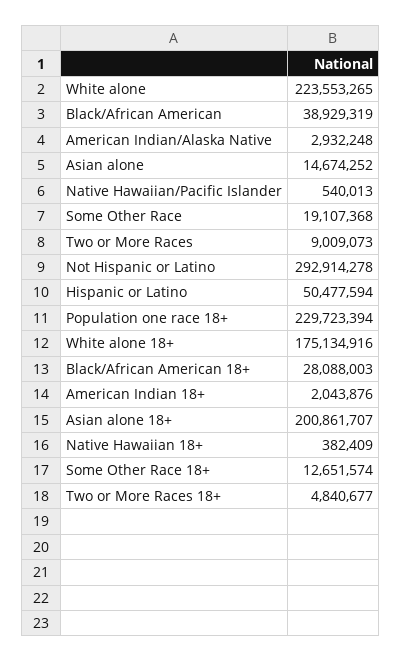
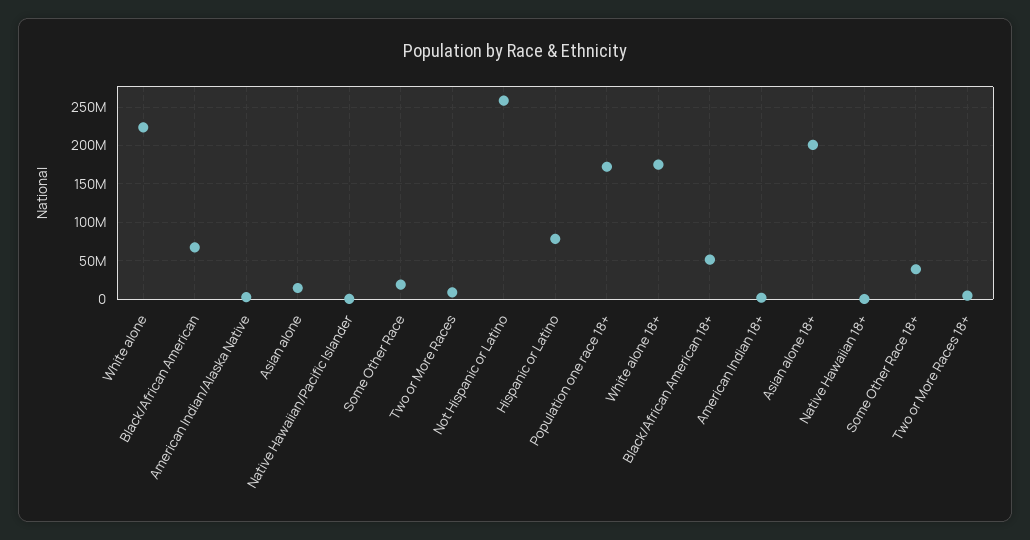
  {
    "White alone": 223553265,
-   "Black/African American": 38929319,
+   "Black/African American": 70000000,
    "American Indian/Alaska Native": 2932248,
    "Asian alone": 14674252,
    "Native Hawaiian/Pacific Islander": 540013,
    "Some Other Race": 19107368,
    "Two or More Races": 9009073,
-   "Not Hispanic or Latino": 292914278,
+   "Not Hispanic or Latino": 260000000,
-   "Hispanic or Latino": 50477594,
+   "Hispanic or Latino": 80000000,
-   "Population one race 18+": 229723394,
+   "Population one race 18+": 170000000,
    "White alone 18+": 175134916,
-   "Black/African American 18+": 28088003,
+   "Black/African American 18+": 50000000,
    "American Indian 18+": 2043876,
    "Asian alone 18+": 200861707,
    "Native Hawaiian 18+": 382409,
-   "Some Other Race 18+": 12651574,
+   "Some Other Race 18+": 40000000,
    "Two or More Races 18+": 4840677
  }

